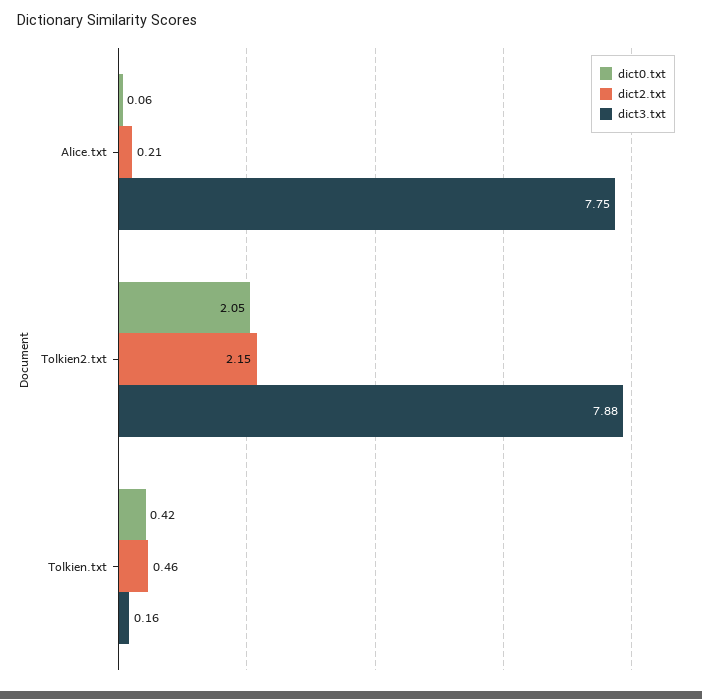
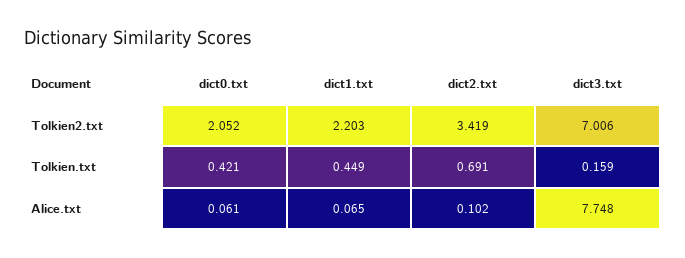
  {
    "dict0.txt": {
      "Alice.txt": 0.061,
      "Tolkien2.txt": 2.052,
      "Tolkien.txt": 0.421
    },
    "dict2.txt": {
-     "Alice.txt": 0.21,
+     "Alice.txt": 0.102,
-     "Tolkien2.txt": 2.15,
+     "Tolkien2.txt": 3.419,
-     "Tolkien.txt": 0.46
+     "Tolkien.txt": 0.691
    },
    "dict3.txt": {
      "Alice.txt": 7.748,
-     "Tolkien2.txt": 7.88,
+     "Tolkien2.txt": 7.006,
      "Tolkien.txt": 0.159
-   }
+   },
+   "dict1.txt": {
+     "Tolkien2.txt": 2.203,
+     "Tolkien.txt": 0.449,
+     "Alice.txt": 0.065
+   }
  }

